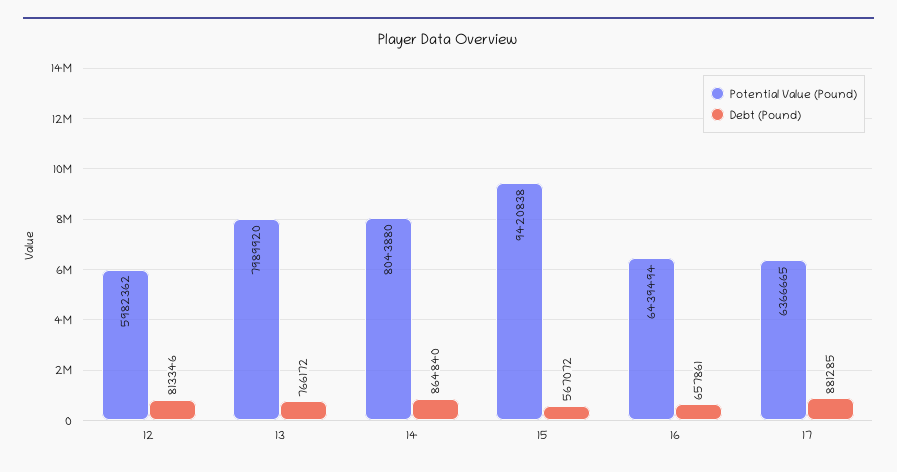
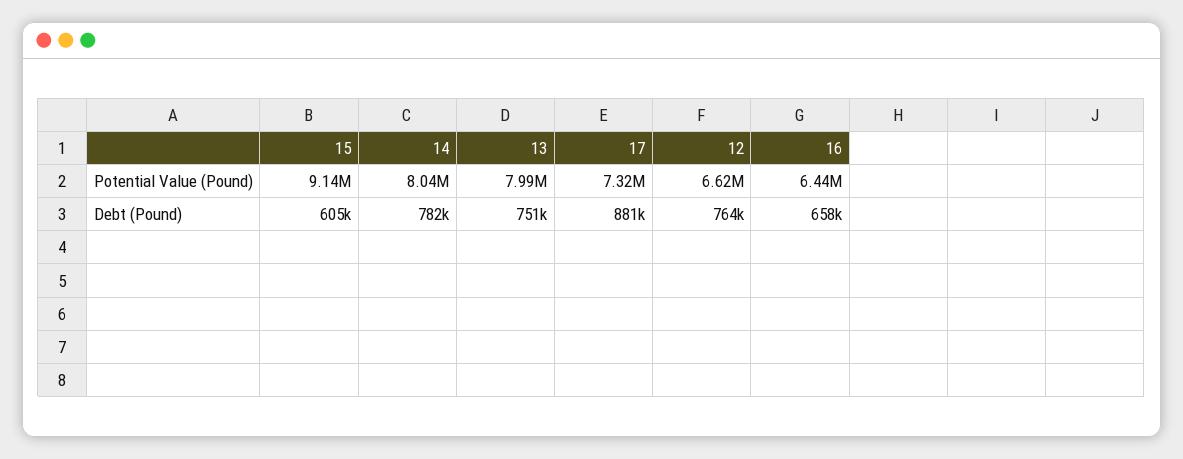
  {
    "Potential Value (Pound)": {
-     "12": 5982362,
+     "12": 6620000,
      "13": 7989920,
      "14": 8043880,
-     "15": 9420838,
+     "15": 9140000,
      "16": 6439494,
-     "17": 6366665
+     "17": 7320000
    },
    "Debt (Pound)": {
-     "12": 813346,
+     "12": 764000,
-     "13": 766172,
+     "13": 751000,
-     "14": 864840,
+     "14": 782000,
-     "15": 567072,
+     "15": 605000,
      "16": 657861,
      "17": 881285
    }
  }

